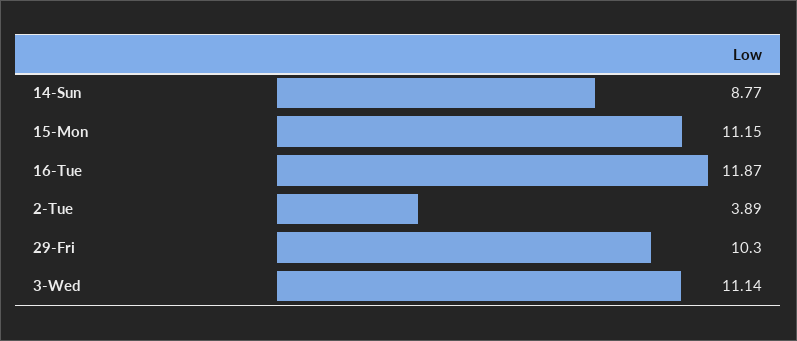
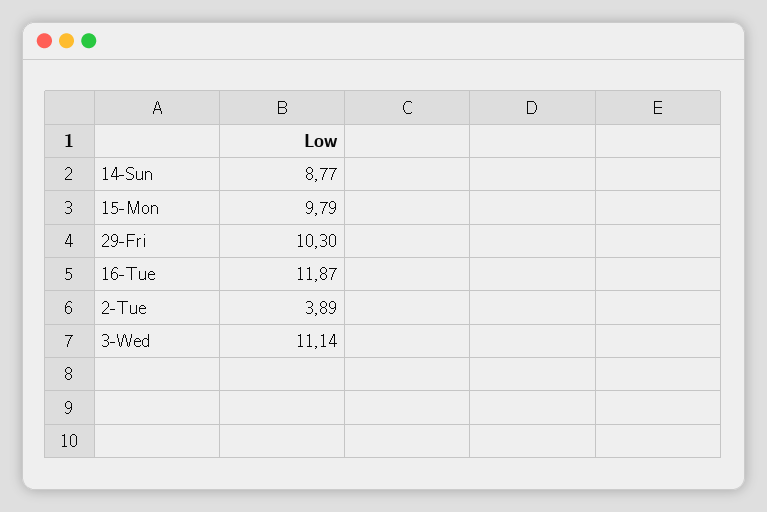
  {
    "14-Sun": 8.77,
-   "15-Mon": 11.15,
+   "15-Mon": 9.79,
    "16-Tue": 11.87,
    "2-Tue": 3.89,
    "29-Fri": 10.3,
    "3-Wed": 11.14
  }

